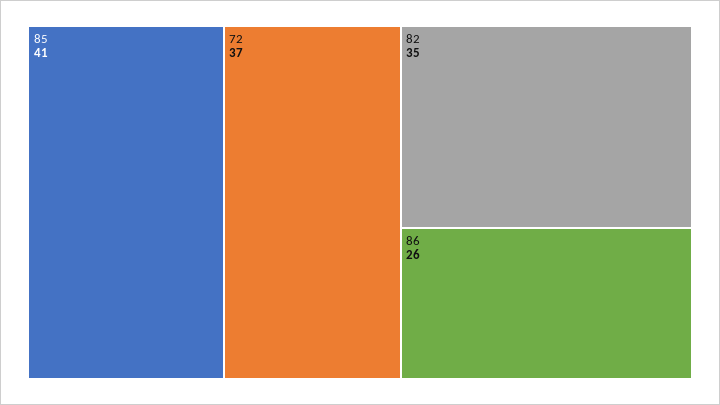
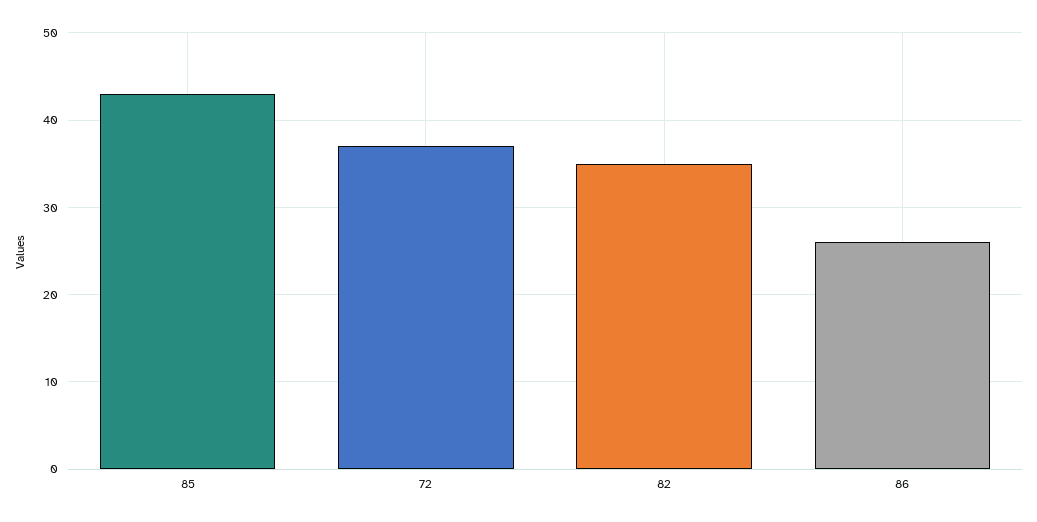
  {
-   "85": 41,
+   "85": 43,
    "72": 37,
    "82": 35,
    "86": 26
  }

